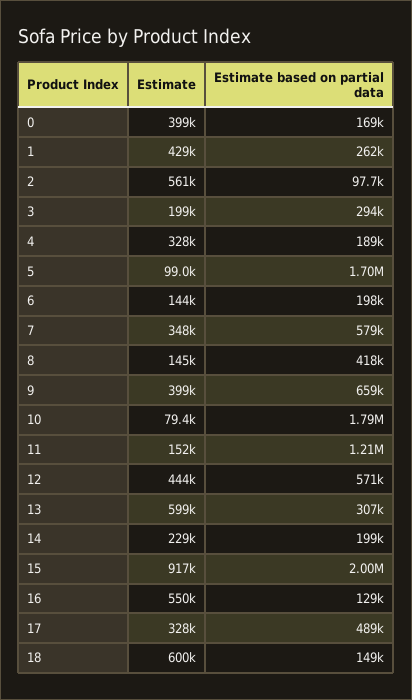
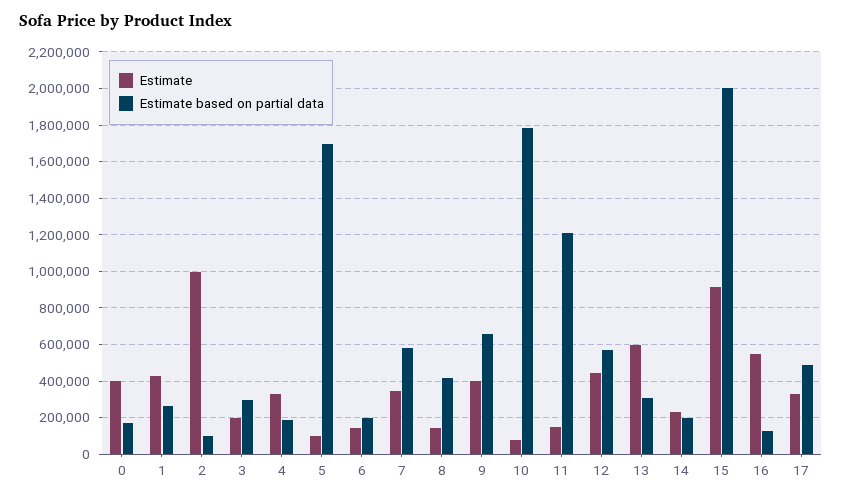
  {
    "Estimate": {
      "0": 399000,
      "1": 429000,
-     "2": 561000,
+     "2": 1000000,
      "3": 199000,
      "4": 328000,
      "5": 99000,
      "6": 144000,
      "7": 348000,
      "8": 145000,
      "9": 399000,
      "10": 79400,
      "11": 152000,
      "12": 444000,
      "13": 599000,
      "14": 229000,
      "15": 917000,
      "16": 550000,
-     "17": 328000,
+     "17": 328000
-     "18": 600000
    },
    "Estimate based on partial data": {
      "0": 169000,
      "1": 262000,
      "2": 97700,
      "3": 294000,
      "4": 189000,
      "5": 1700000,
      "6": 198000,
      "7": 579000,
      "8": 418000,
      "9": 659000,
      "10": 1790000,
      "11": 1210000,
      "12": 571000,
      "13": 307000,
      "14": 199000,
      "15": 2000000,
      "16": 129000,
-     "17": 489000,
+     "17": 489000
-     "18": 149000
    }
  }

